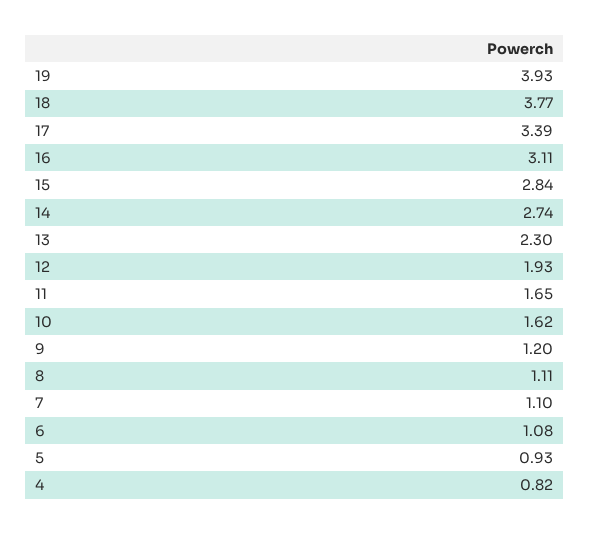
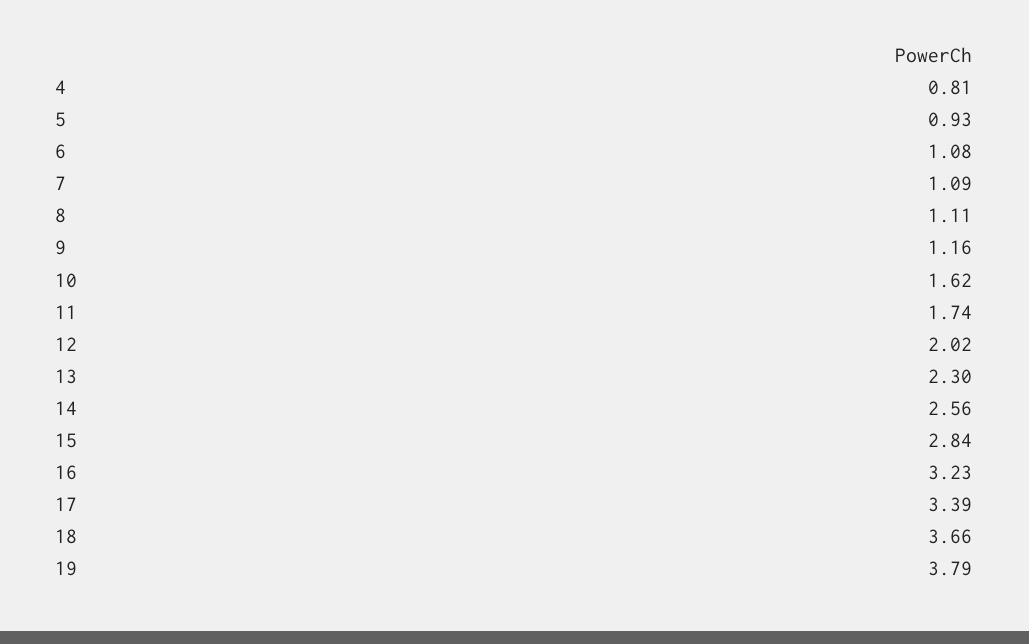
  {
-   "19": 3.93,
+   "19": 3.79,
-   "18": 3.77,
+   "18": 3.66,
    "17": 3.39,
-   "16": 3.11,
+   "16": 3.23,
    "15": 2.84,
-   "14": 2.74,
+   "14": 2.56,
    "13": 2.3,
-   "12": 1.93,
+   "12": 2.02,
-   "11": 1.65,
+   "11": 1.74,
    "10": 1.62,
-   "9": 1.2,
+   "9": 1.16,
    "8": 1.11,
-   "7": 1.1,
+   "7": 1.09,
    "6": 1.08,
    "5": 0.93,
-   "4": 0.82
+   "4": 0.81
  }

